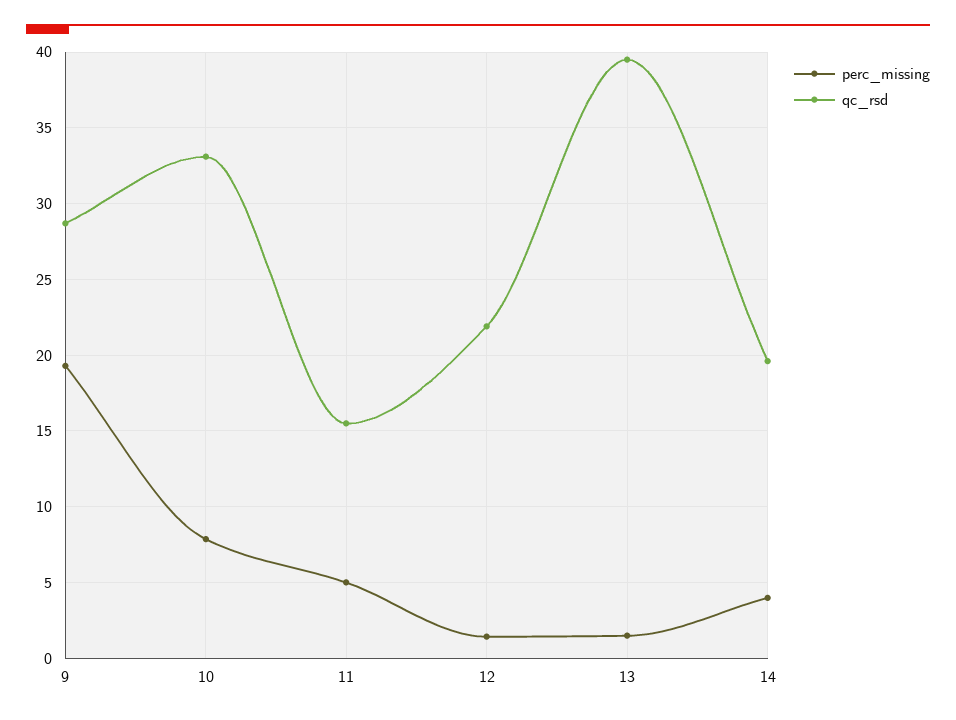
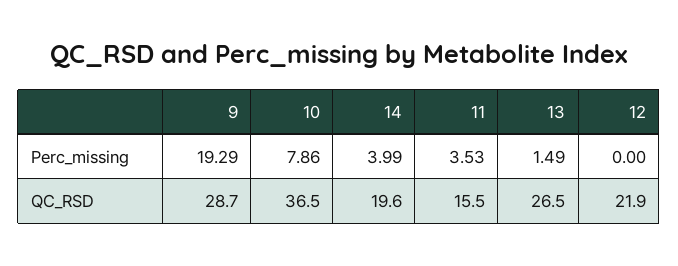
  {
    "perc_missing": {
      "9": 19.29,
      "10": 7.86,
-     "11": 5,
+     "11": 3.53,
-     "12": 1.5,
+     "12": 0,
      "13": 1.49,
      "14": 3.99
    },
    "qc_rsd": {
      "9": 28.7,
-     "10": 33,
+     "10": 36.5,
      "11": 15.5,
      "12": 21.9,
-     "13": 39.5,
+     "13": 26.5,
      "14": 19.6
    }
  }

